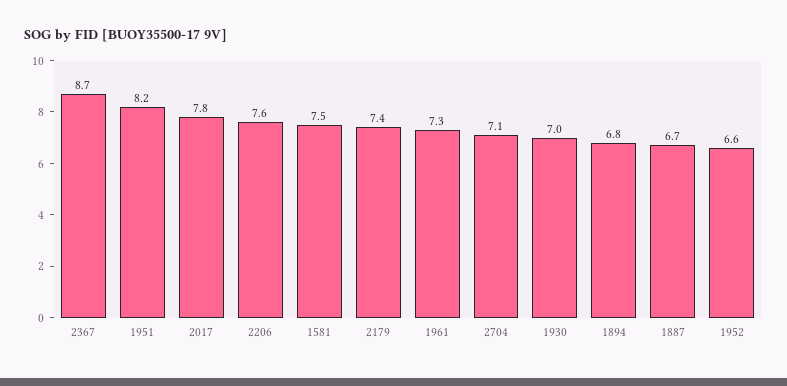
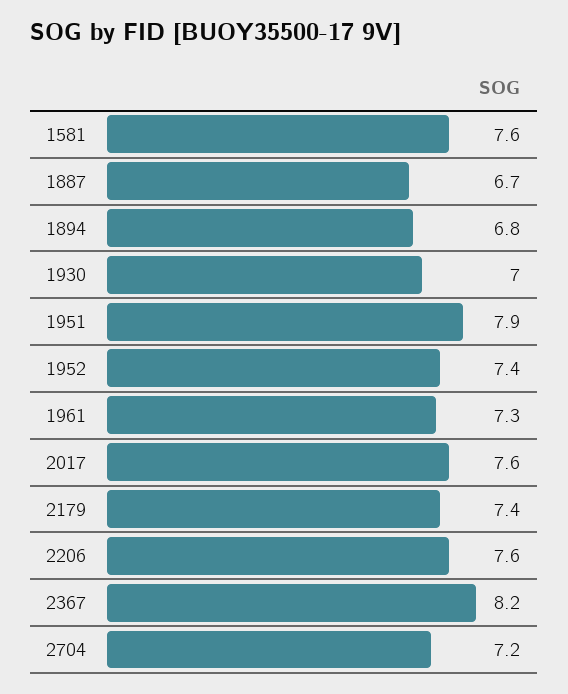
  {
-   "2367": 8.7,
+   "2367": 8.2,
-   "1951": 8.2,
+   "1951": 7.9,
-   "2017": 7.8,
+   "2017": 7.6,
    "2206": 7.6,
-   "1581": 7.5,
+   "1581": 7.6,
    "2179": 7.4,
    "1961": 7.3,
-   "2704": 7.1,
+   "2704": 7.2,
    "1930": 7,
    "1894": 6.8,
    "1887": 6.7,
-   "1952": 6.6
+   "1952": 7.4
  }

